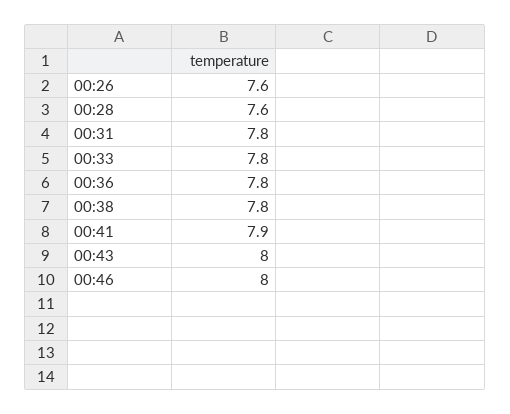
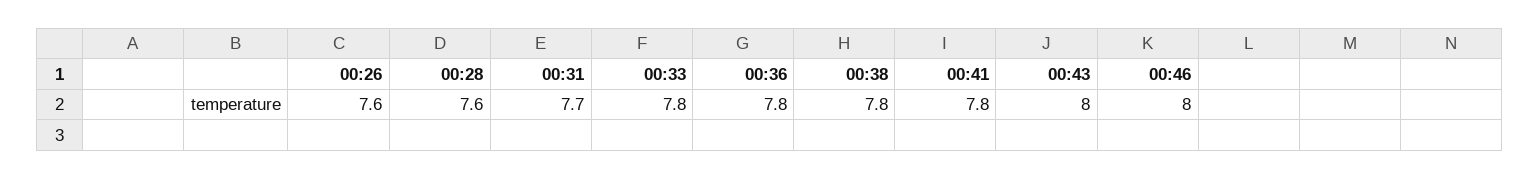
  {
    "00:26": 7.6,
    "00:28": 7.6,
-   "00:31": 7.8,
+   "00:31": 7.7,
    "00:33": 7.8,
    "00:36": 7.8,
    "00:38": 7.8,
-   "00:41": 7.9,
+   "00:41": 7.8,
    "00:43": 8,
    "00:46": 8
  }

